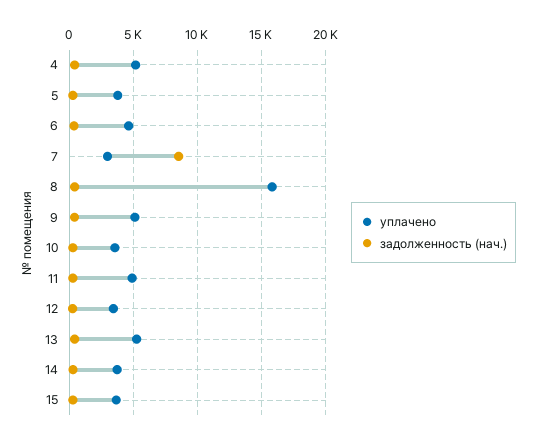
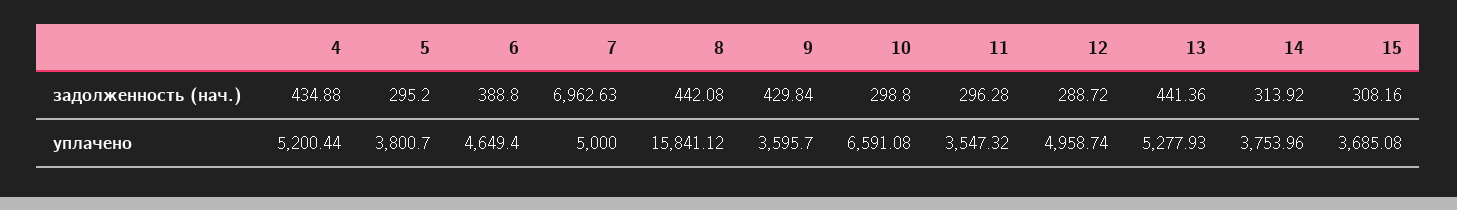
  {
    "уплачено": {
      "4": 5200.44,
      "5": 3800.7,
      "6": 4649.4,
-     "7": 3000,
+     "7": 5000,
      "8": 15841.12,
-     "9": 5000,
+     "9": 3595.7,
-     "10": 3500,
+     "10": 6591.08,
-     "11": 5000,
+     "11": 3547.32,
-     "12": 3500,
+     "12": 4958.74,
      "13": 5277.93,
      "14": 3753.96,
      "15": 3685.08
    },
    "задолженность (нач.)": {
      "4": 434.88,
      "5": 295.2,
      "6": 388.8,
-     "7": 8500,
+     "7": 6962.63,
      "8": 442.08,
      "9": 429.84,
      "10": 298.8,
      "11": 296.28,
      "12": 288.72,
      "13": 441.36,
      "14": 313.92,
      "15": 308.16
    }
  }

